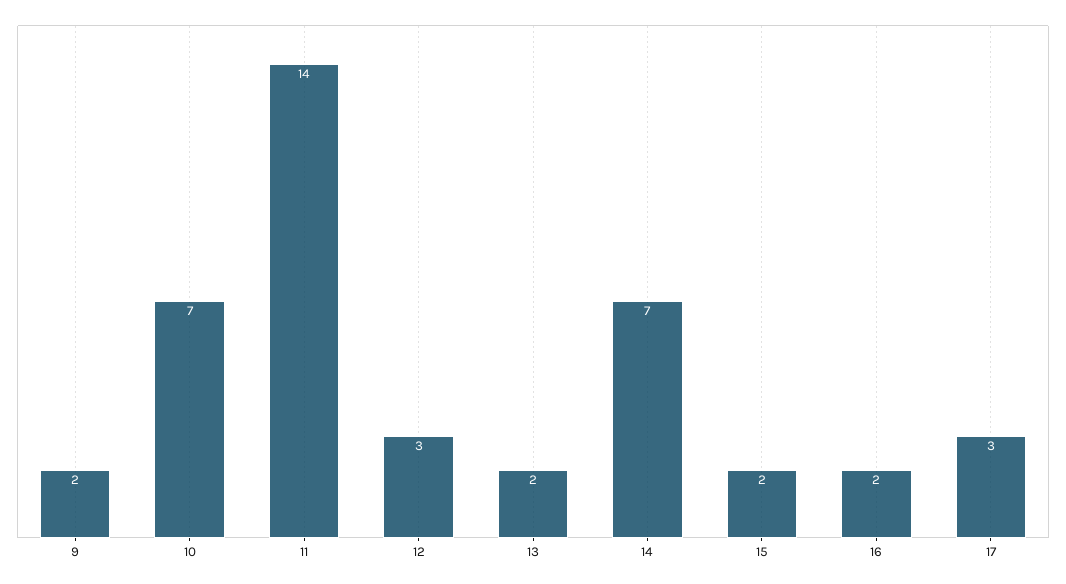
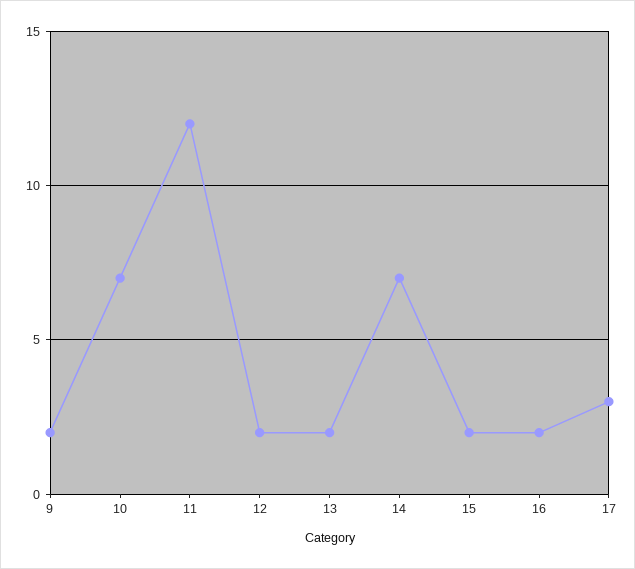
  {
    "9": 2,
    "10": 7,
-   "11": 14,
+   "11": 12,
-   "12": 3,
+   "12": 2,
    "13": 2,
    "14": 7,
    "15": 2,
    "16": 2,
    "17": 3
  }

